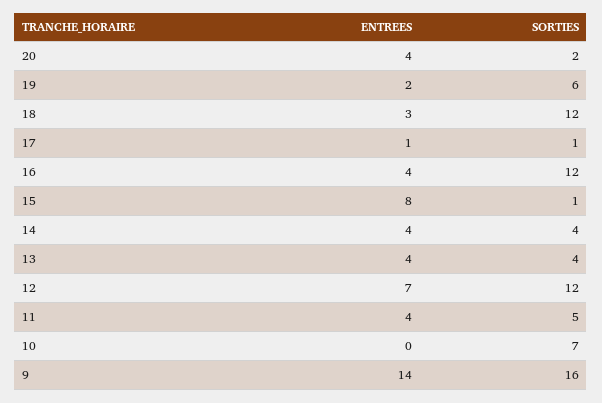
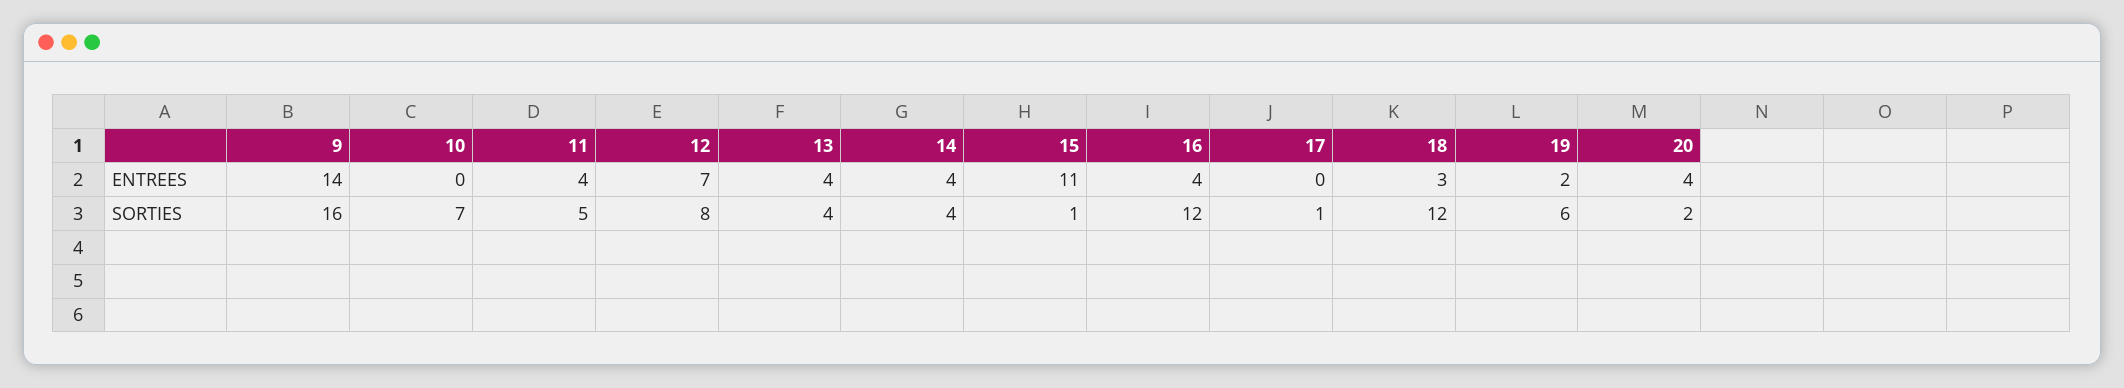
  {
    "ENTREES": {
      "20": 4,
      "19": 2,
      "18": 3,
-     "17": 1,
+     "17": 0,
      "16": 4,
-     "15": 8,
+     "15": 11,
      "14": 4,
      "13": 4,
      "12": 7,
      "11": 4,
      "10": 0,
      "9": 14
    },
    "SORTIES": {
      "20": 2,
      "19": 6,
      "18": 12,
      "17": 1,
      "16": 12,
      "15": 1,
      "14": 4,
      "13": 4,
-     "12": 12,
+     "12": 8,
      "11": 5,
      "10": 7,
      "9": 16
    }
  }

